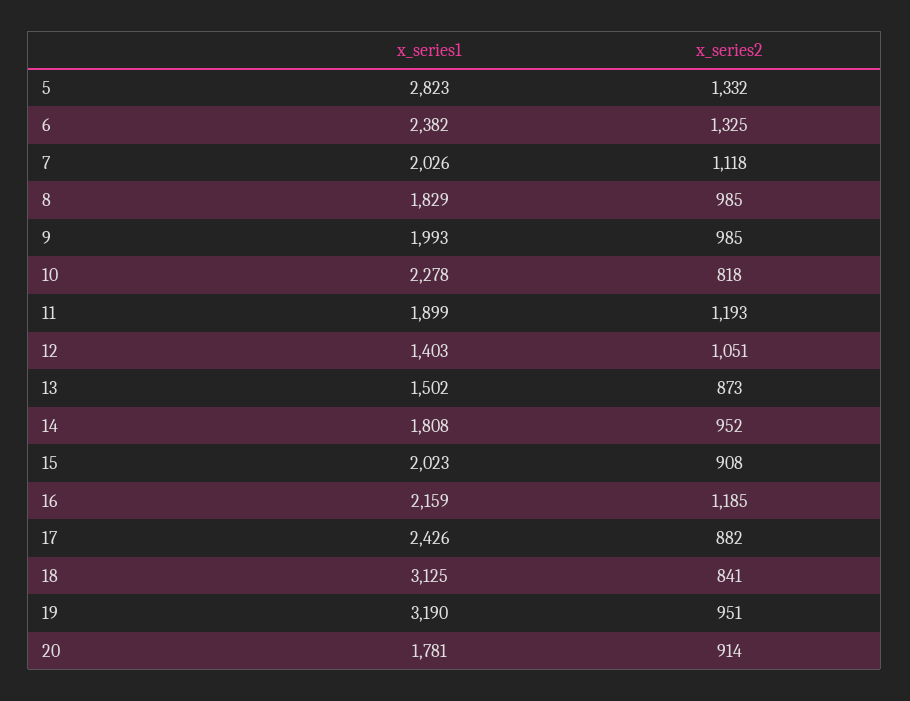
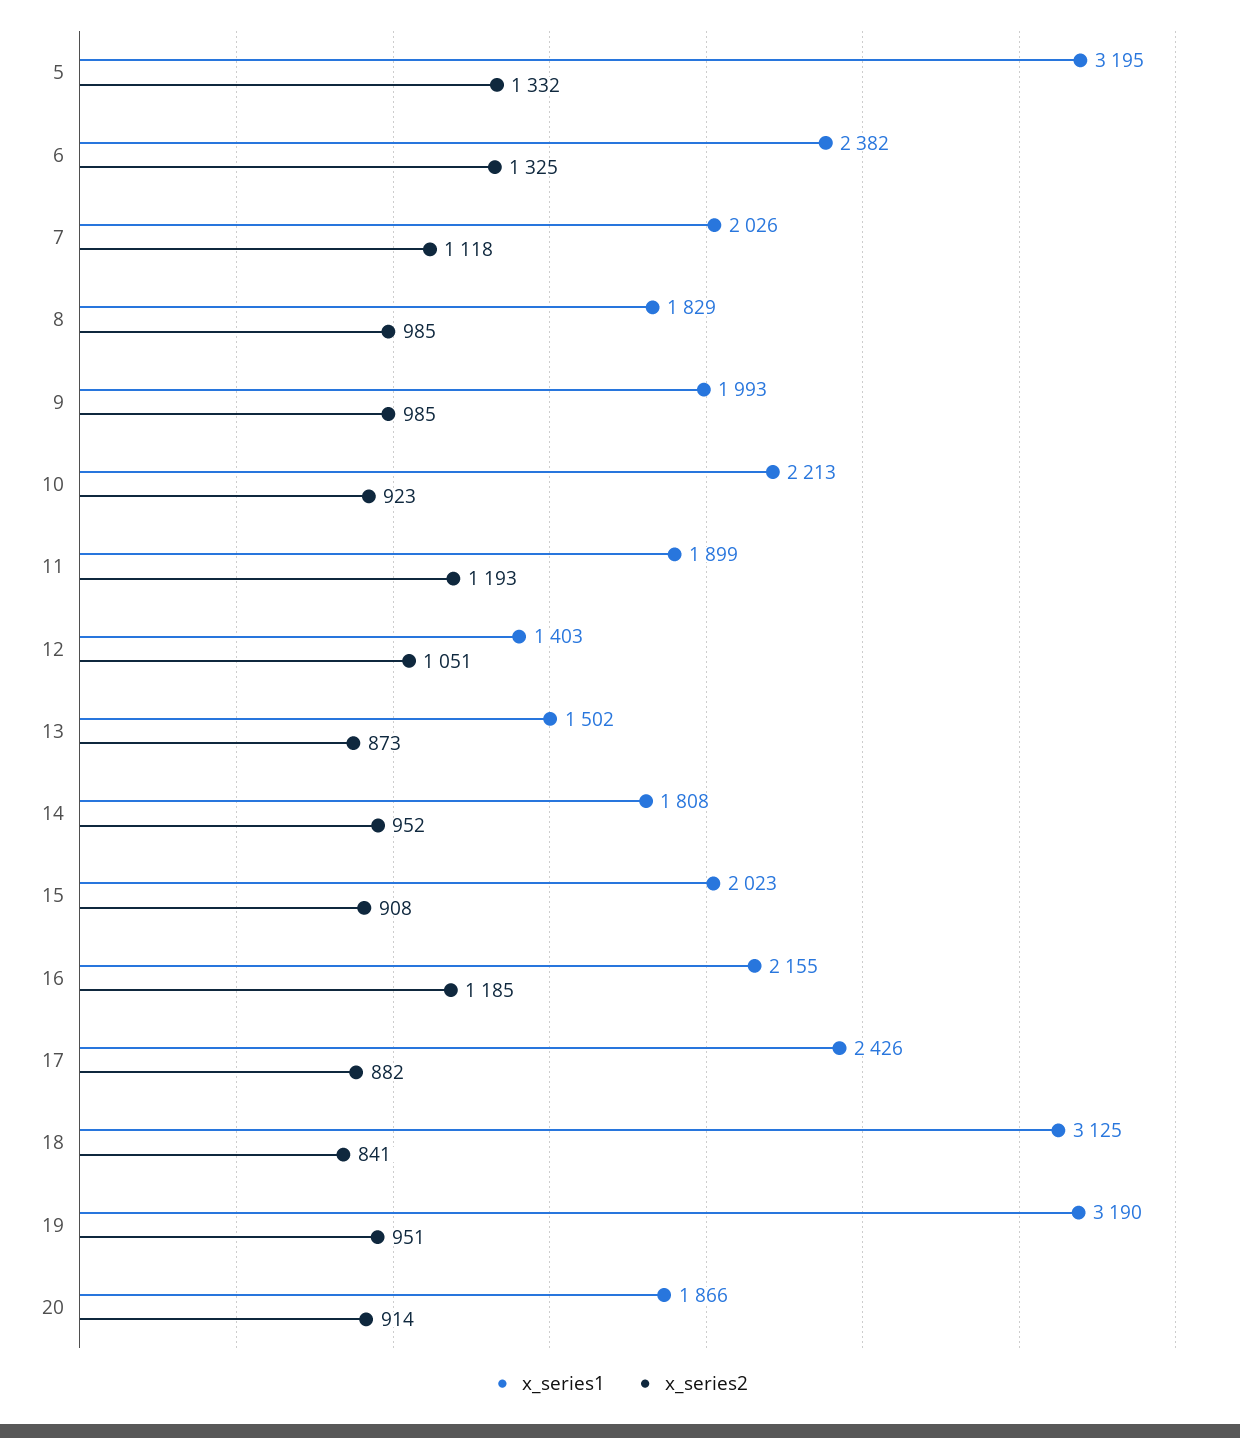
  {
    "x_series1": {
-     "5": 2823,
+     "5": 3195,
      "6": 2382,
      "7": 2026,
      "8": 1829,
      "9": 1993,
-     "10": 2278,
+     "10": 2213,
      "11": 1899,
      "12": 1403,
      "13": 1502,
      "14": 1808,
      "15": 2023,
-     "16": 2159,
+     "16": 2155,
      "17": 2426,
      "18": 3125,
      "19": 3190,
-     "20": 1781
+     "20": 1866
    },
    "x_series2": {
      "5": 1332,
      "6": 1325,
      "7": 1118,
      "8": 985,
      "9": 985,
-     "10": 818,
+     "10": 923,
      "11": 1193,
      "12": 1051,
      "13": 873,
      "14": 952,
      "15": 908,
      "16": 1185,
      "17": 882,
      "18": 841,
      "19": 951,
      "20": 914
    }
  }

